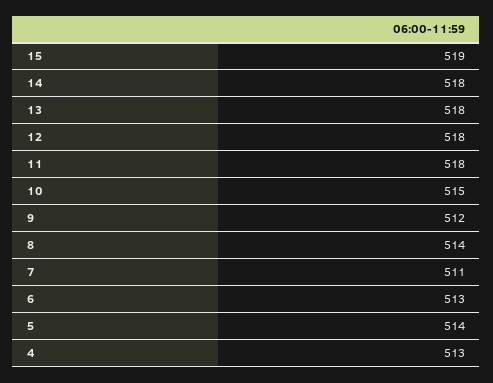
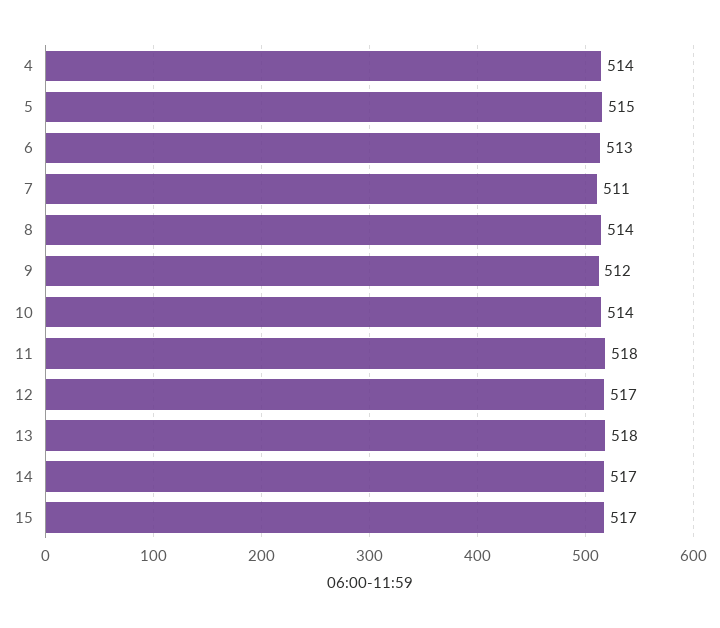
  {
-   "15": 519,
+   "15": 517,
-   "14": 518,
+   "14": 517,
    "13": 518,
-   "12": 518,
+   "12": 517,
    "11": 518,
-   "10": 515,
+   "10": 514,
    "9": 512,
    "8": 514,
    "7": 511,
    "6": 513,
-   "5": 514,
+   "5": 515,
-   "4": 513
+   "4": 514
  }

